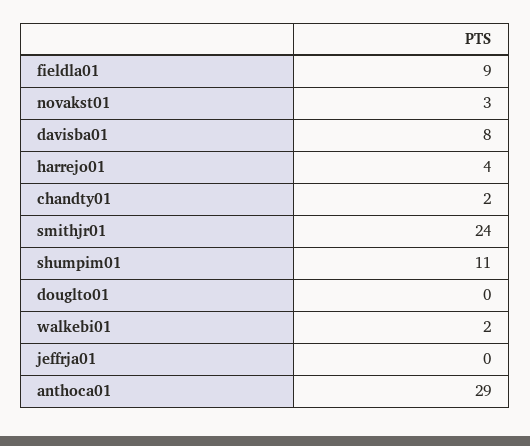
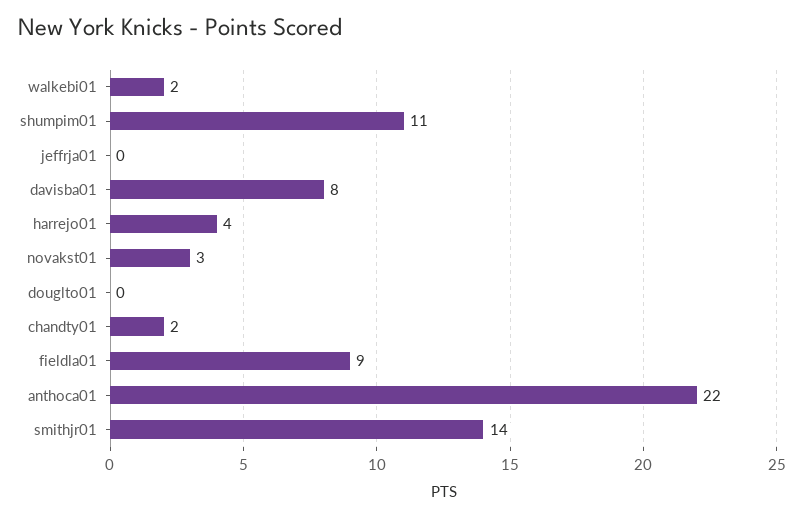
  {
    "fieldla01": 9,
    "novakst01": 3,
    "davisba01": 8,
    "harrejo01": 4,
    "chandty01": 2,
-   "smithjr01": 24,
+   "smithjr01": 14,
    "shumpim01": 11,
    "douglto01": 0,
    "walkebi01": 2,
    "jeffrja01": 0,
-   "anthoca01": 29
+   "anthoca01": 22
  }

